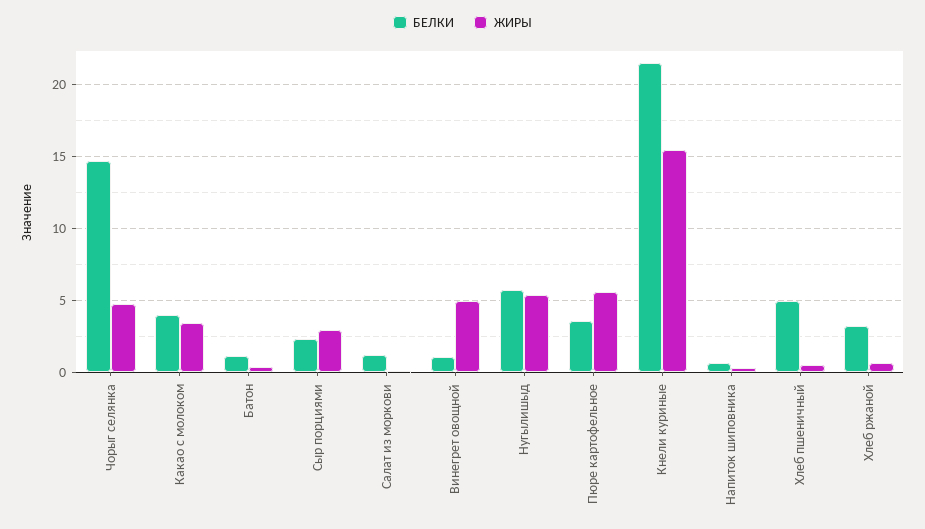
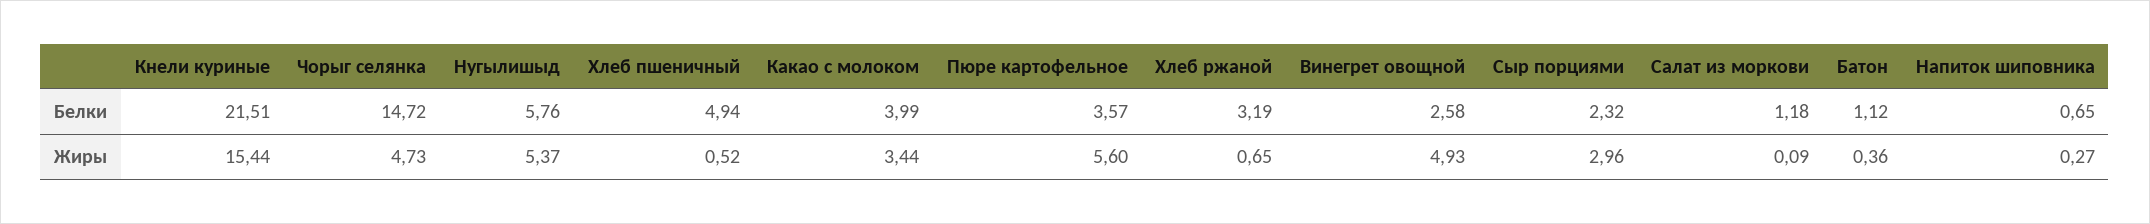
  {
    "БЕЛКИ": {
      "Чорыг селянка": 14.72,
      "Какао с молоком": 3.99,
      "Батон": 1.12,
      "Сыр порциями": 2.32,
      "Салат из моркови": 1.18,
-     "Винегрет овощной": 1,
+     "Винегрет овощной": 2.58,
      "Нугылишыд": 5.76,
      "Пюре картофельное": 3.57,
      "Кнели куриные": 21.51,
      "Напиток шиповника": 0.65,
      "Хлеб пшеничный": 4.94,
      "Хлеб ржаной": 3.19
    },
    "ЖИРЫ": {
      "Чорыг селянка": 4.73,
      "Какао с молоком": 3.44,
      "Батон": 0.36,
      "Сыр порциями": 2.96,
      "Салат из моркови": 0.09,
      "Винегрет овощной": 4.93,
      "Нугылишыд": 5.37,
      "Пюре картофельное": 5.6,
      "Кнели куриные": 15.44,
      "Напиток шиповника": 0.27,
      "Хлеб пшеничный": 0.52,
      "Хлеб ржаной": 0.65
    }
  }

